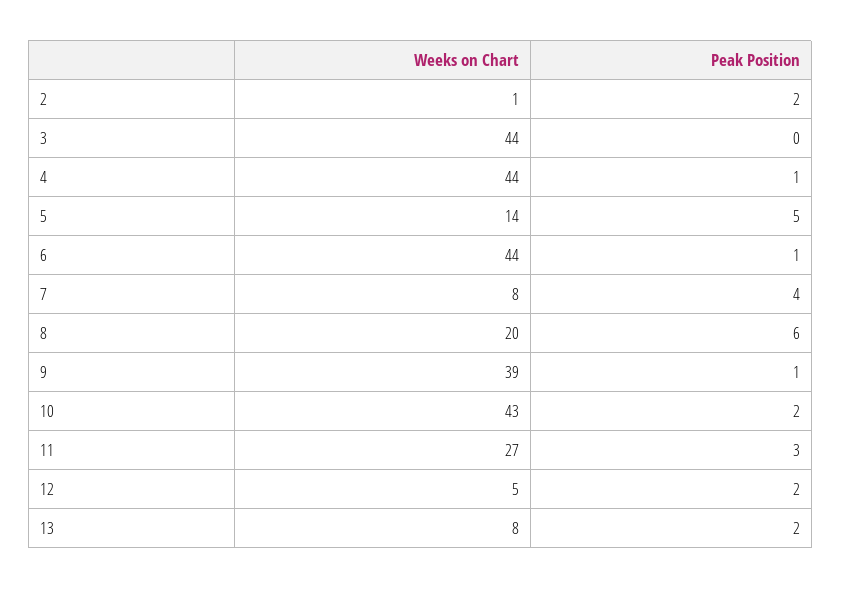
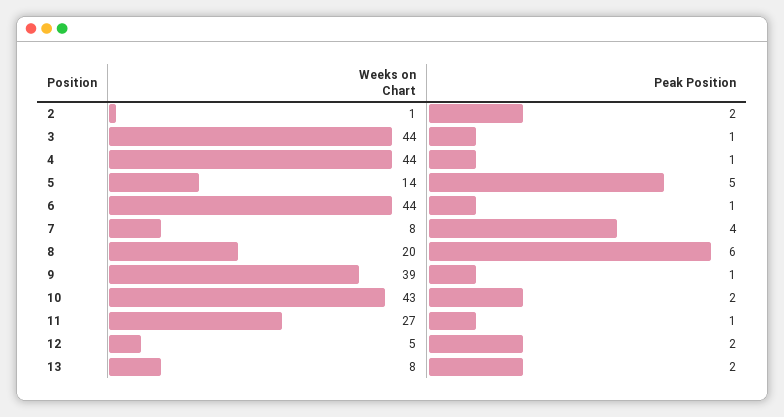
  {
    "Weeks on Chart": {
      "2": 1,
      "3": 44,
      "4": 44,
      "5": 14,
      "6": 44,
      "7": 8,
      "8": 20,
      "9": 39,
      "10": 43,
      "11": 27,
      "12": 5,
      "13": 8
    },
    "Peak Position": {
      "2": 2,
-     "3": 0,
+     "3": 1,
      "4": 1,
      "5": 5,
      "6": 1,
      "7": 4,
      "8": 6,
      "9": 1,
      "10": 2,
-     "11": 3,
+     "11": 1,
      "12": 2,
      "13": 2
    }
  }

